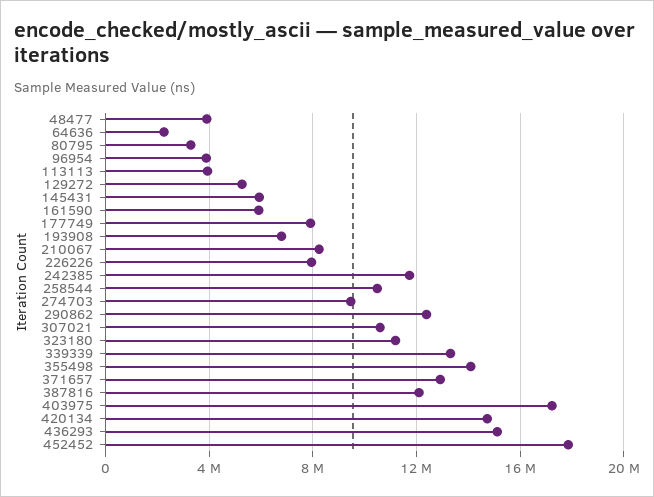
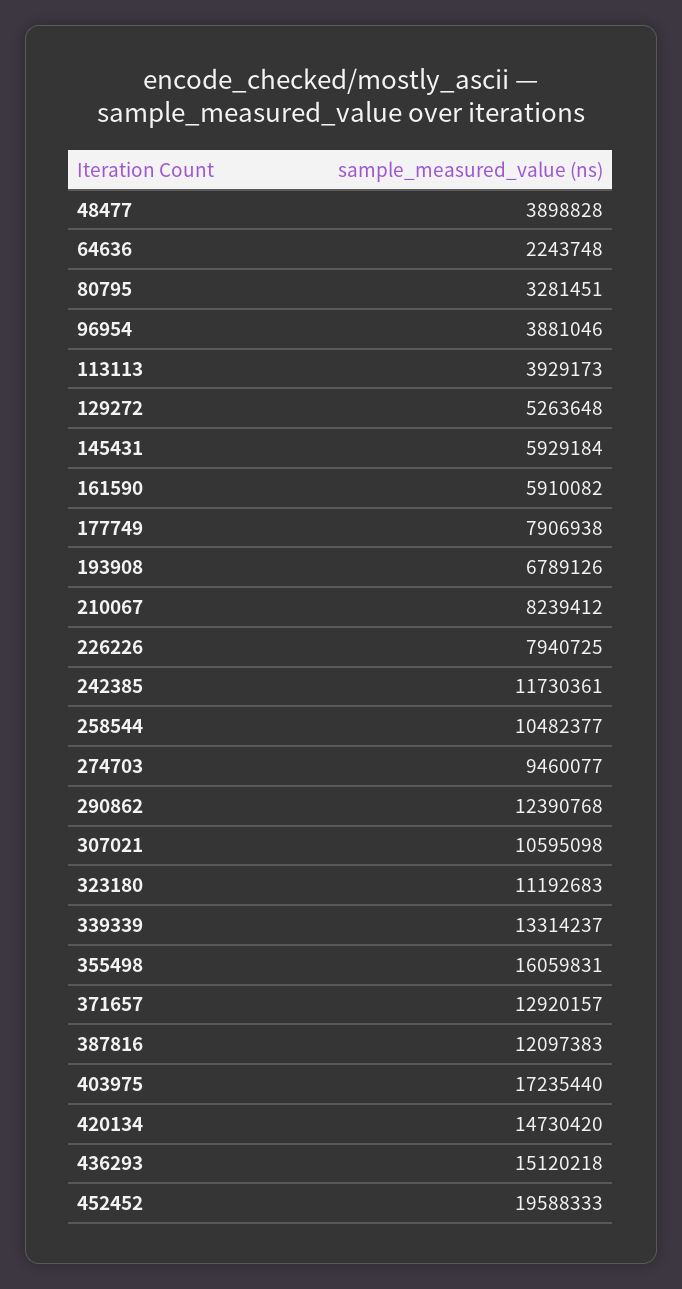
  {
    "48477": 3898828,
    "64636": 2243748,
    "80795": 3281451,
    "96954": 3881046,
    "113113": 3929173,
    "129272": 5263648,
    "145431": 5929184,
    "161590": 5910082,
    "177749": 7906938,
    "193908": 6789126,
    "210067": 8239412,
    "226226": 7940725,
    "242385": 11730361,
    "258544": 10482377,
    "274703": 9460077,
    "290862": 12390768,
    "307021": 10595098,
    "323180": 11192683,
    "339339": 13314237,
-   "355498": 14000000,
+   "355498": 16059831,
    "371657": 12920157,
    "387816": 12097383,
    "403975": 17235440,
    "420134": 14730420,
    "436293": 15120218,
-   "452452": 18000000
+   "452452": 19588333
  }

